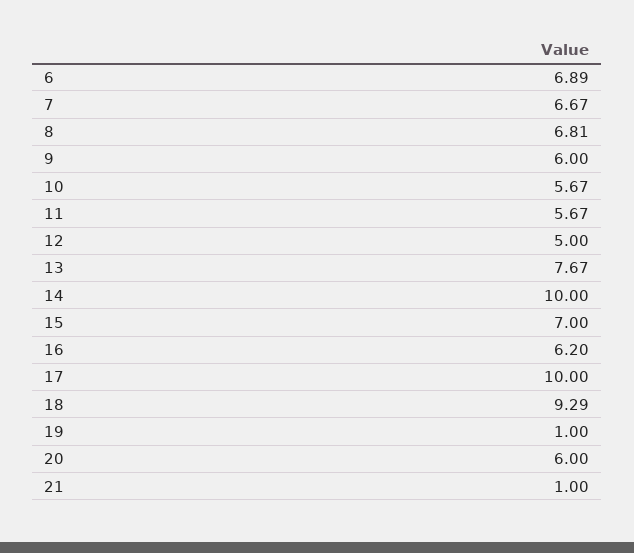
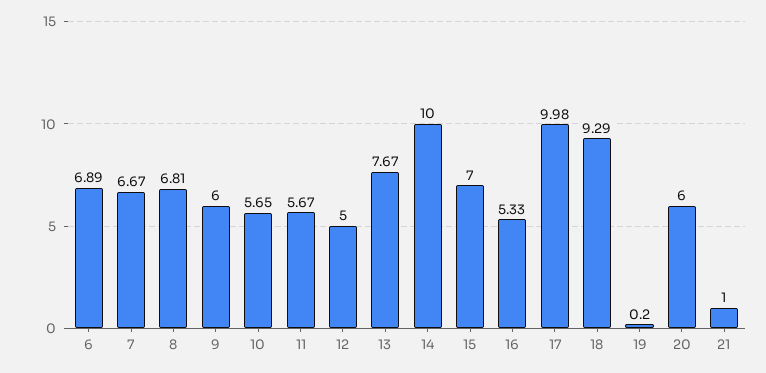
  {
    "6": 6.89,
    "7": 6.67,
    "8": 6.81,
    "9": 6,
-   "10": 5.67,
+   "10": 5.65,
    "11": 5.67,
    "12": 5,
    "13": 7.67,
    "14": 10,
    "15": 7,
-   "16": 6.2,
+   "16": 5.33,
-   "17": 10,
+   "17": 9.98,
    "18": 9.29,
-   "19": 1,
+   "19": 0.2,
    "20": 6,
    "21": 1
  }

